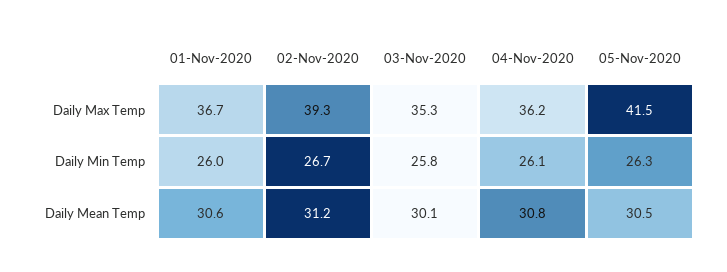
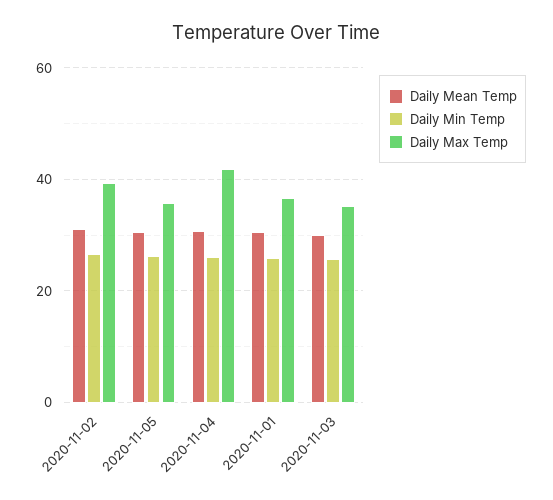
  {
    "Daily Max Temp": {
      "01-Nov-2020": 36.7,
      "02-Nov-2020": 39.3,
      "03-Nov-2020": 35.3,
-     "04-Nov-2020": 36.2,
+     "04-Nov-2020": 42,
-     "05-Nov-2020": 41.5
+     "05-Nov-2020": 36
    },
    "Daily Min Temp": {
      "01-Nov-2020": 26,
      "02-Nov-2020": 26.7,
      "03-Nov-2020": 25.8,
      "04-Nov-2020": 26.1,
      "05-Nov-2020": 26.3
    },
    "Daily Mean Temp": {
      "01-Nov-2020": 30.6,
      "02-Nov-2020": 31.2,
      "03-Nov-2020": 30.1,
      "04-Nov-2020": 30.8,
      "05-Nov-2020": 30.5
    }
  }

